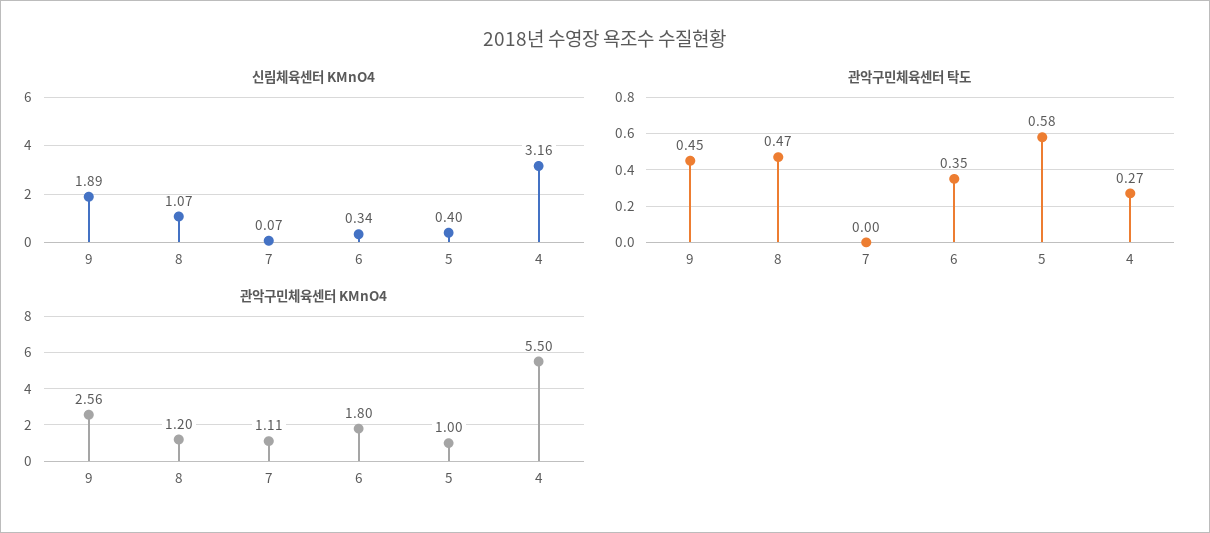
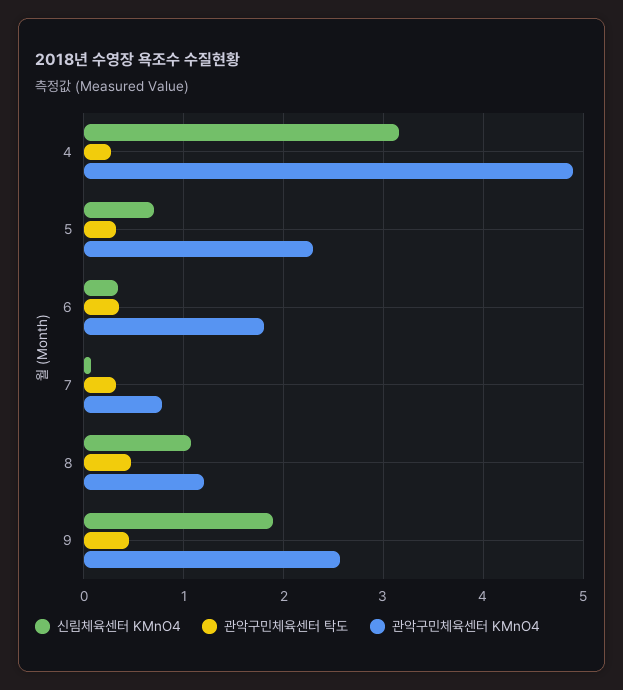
  {
    "신림체육센터 KMnO4": {
      "9": 1.89,
      "8": 1.07,
      "7": 0.07,
      "6": 0.34,
-     "5": 0.4,
+     "5": 0.7,
      "4": 3.16
    },
    "관악구민체육센터 탁도": {
      "9": 0.45,
      "8": 0.47,
-     "7": 0,
+     "7": 0.3,
      "6": 0.35,
-     "5": 0.58,
+     "5": 0.3,
      "4": 0.27
    },
    "관악구민체육센터 KMnO4": {
      "9": 2.56,
      "8": 1.2,
-     "7": 1.11,
+     "7": 0.8,
      "6": 1.8,
-     "5": 1,
+     "5": 2.3,
-     "4": 5.5
+     "4": 4.9
    }
  }

